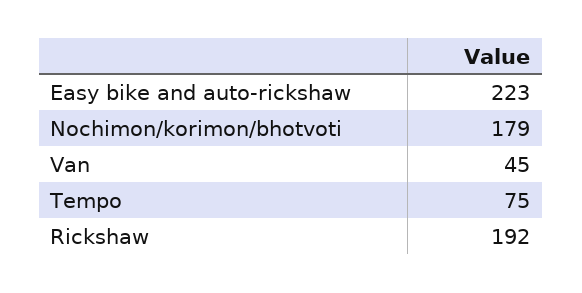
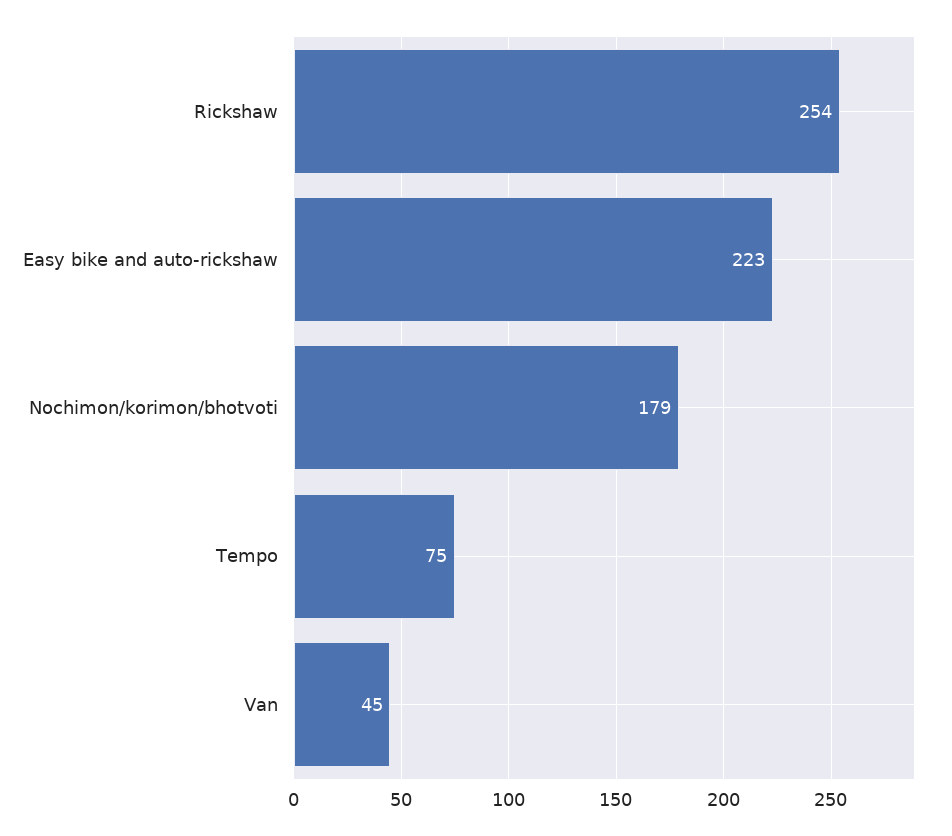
  {
    "Easy bike and auto-rickshaw": 223,
    "Nochimon/korimon/bhotvoti": 179,
    "Van": 45,
    "Tempo": 75,
-   "Rickshaw": 192
+   "Rickshaw": 254
  }

